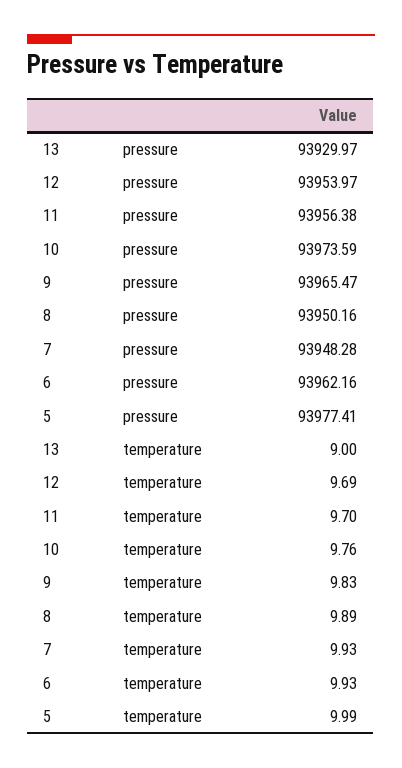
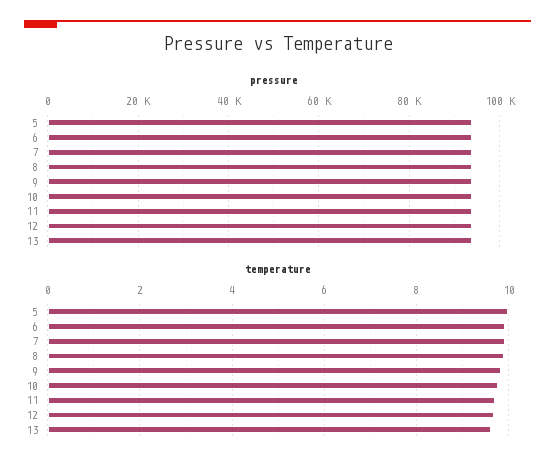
  {
    "pressure": {
      "13": 93929.97,
      "12": 93953.97,
      "11": 93956.38,
      "10": 93973.59,
      "9": 93965.47,
      "8": 93950.16,
      "7": 93948.28,
      "6": 93962.16,
      "5": 93977.41
    },
    "temperature": {
-     "13": 9,
+     "13": 9.6,
      "12": 9.69,
      "11": 9.7,
      "10": 9.76,
      "9": 9.83,
      "8": 9.89,
      "7": 9.93,
      "6": 9.93,
      "5": 9.99
    }
  }

